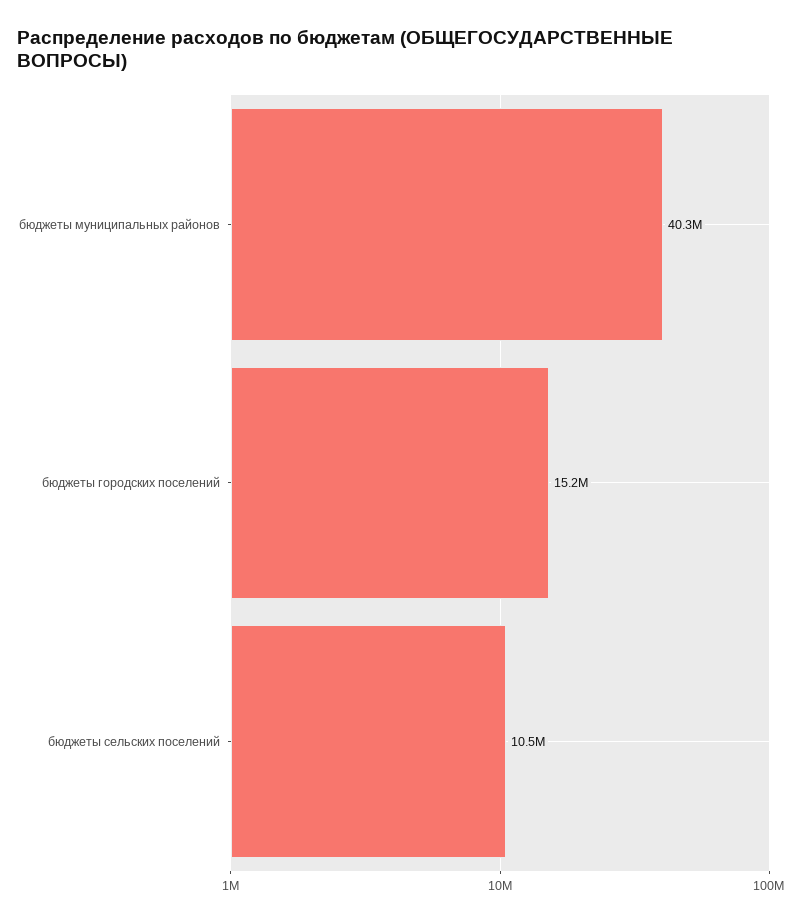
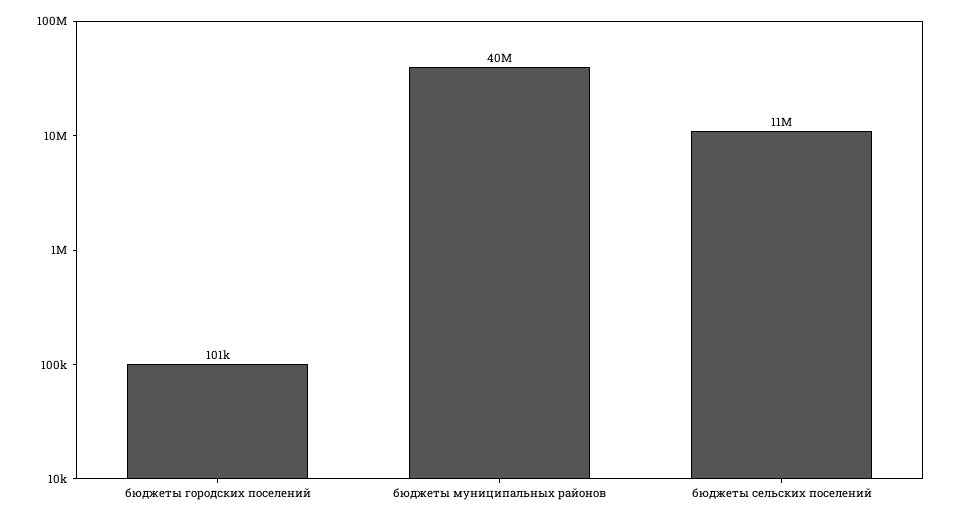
  {
    "бюджеты муниципальных районов": 40300000,
-   "бюджеты городских поселений": 15200000,
+   "бюджеты городских поселений": 101000,
    "бюджеты сельских поселений": 10500000
  }

